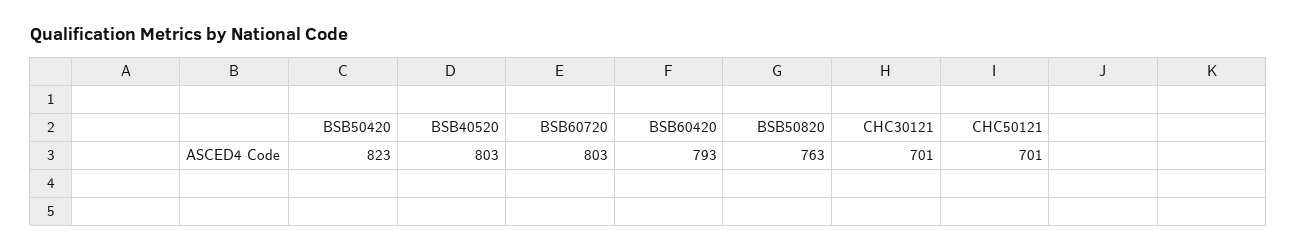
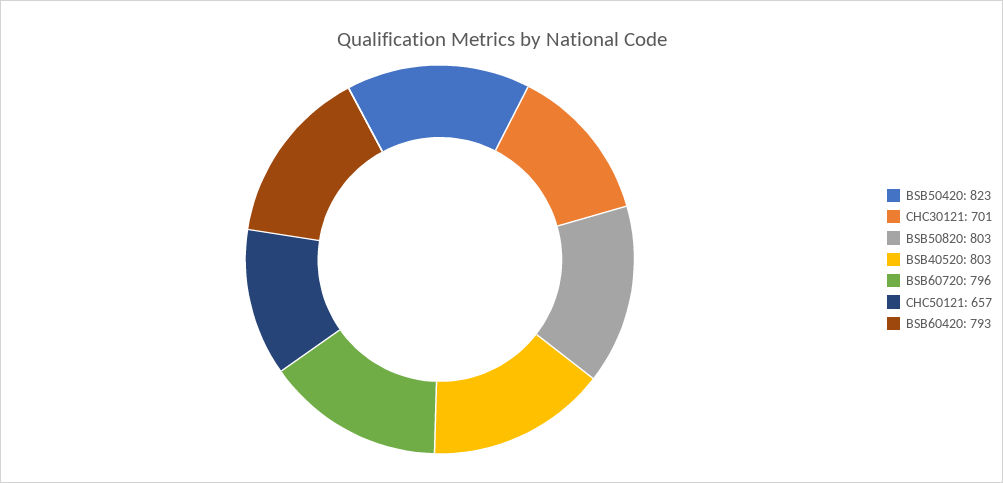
  {
    "BSB50420": 823,
    "BSB40520": 803,
-   "BSB60720": 803,
+   "BSB60720": 796,
    "BSB60420": 793,
-   "BSB50820": 763,
+   "BSB50820": 803,
    "CHC30121": 701,
-   "CHC50121": 701
+   "CHC50121": 657
  }

